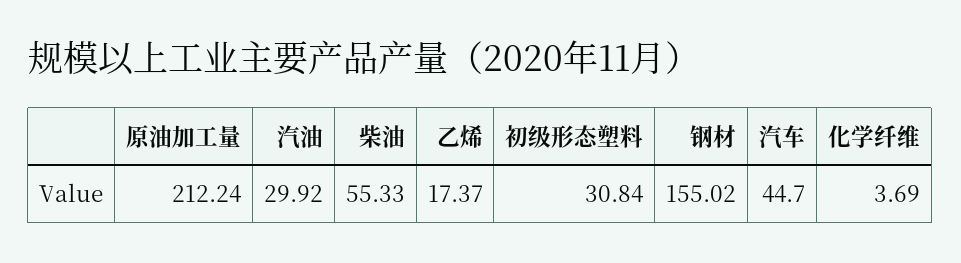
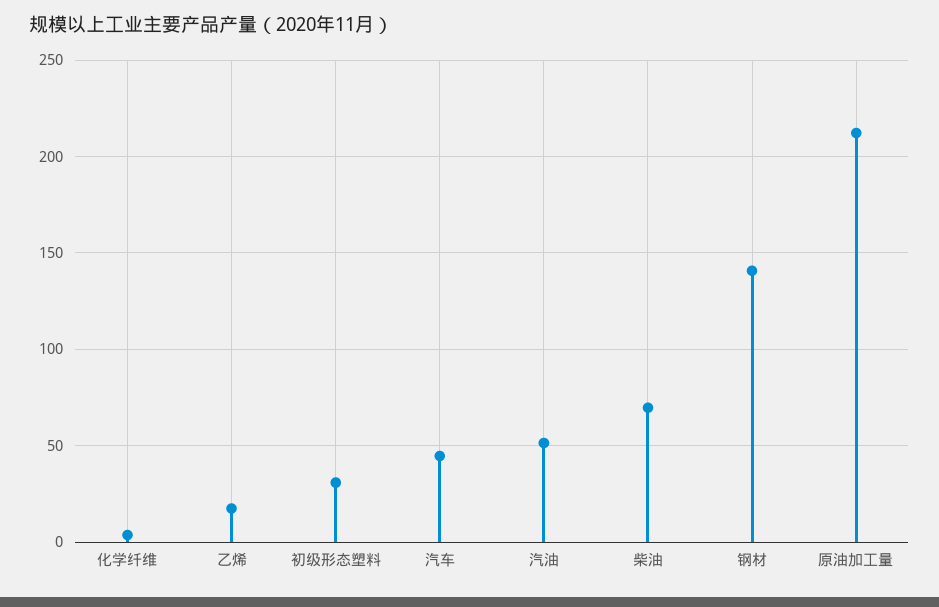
  {
    "原油加工量": 212.24,
-   "汽油": 29.92,
+   "汽油": 50,
-   "柴油": 55.33,
+   "柴油": 70,
    "乙烯": 17.37,
    "初级形态塑料": 30.84,
-   "钢材": 155.02,
+   "钢材": 140,
    "汽车": 44.7,
    "化学纤维": 3.69
  }

